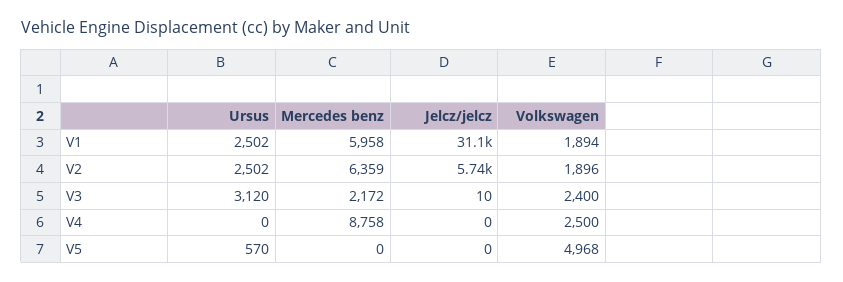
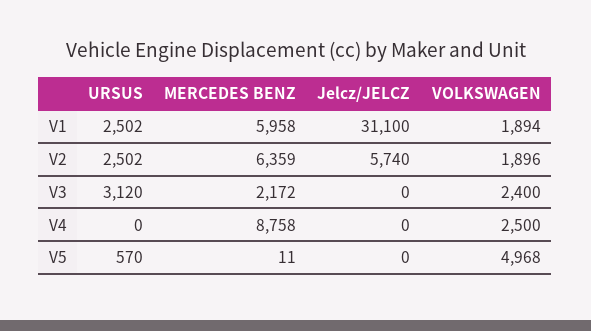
  {
    "Ursus": {
      "V1": 2502,
      "V2": 2502,
      "V3": 3120,
      "V4": 0,
      "V5": 570
    },
    "Mercedes benz": {
      "V1": 5958,
      "V2": 6359,
      "V3": 2172,
      "V4": 8758,
-     "V5": 0
+     "V5": 11
    },
    "Jelcz/jelcz": {
      "V1": 31100,
      "V2": 5740,
-     "V3": 10,
+     "V3": 0,
      "V4": 0,
      "V5": 0
    },
    "Volkswagen": {
      "V1": 1894,
      "V2": 1896,
      "V3": 2400,
      "V4": 2500,
      "V5": 4968
    }
  }

